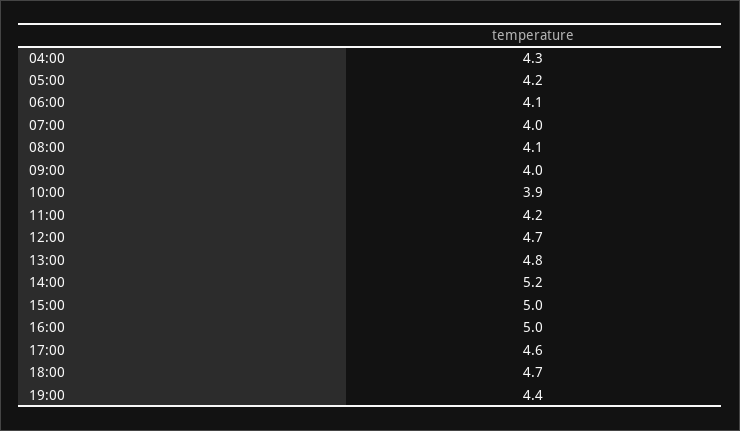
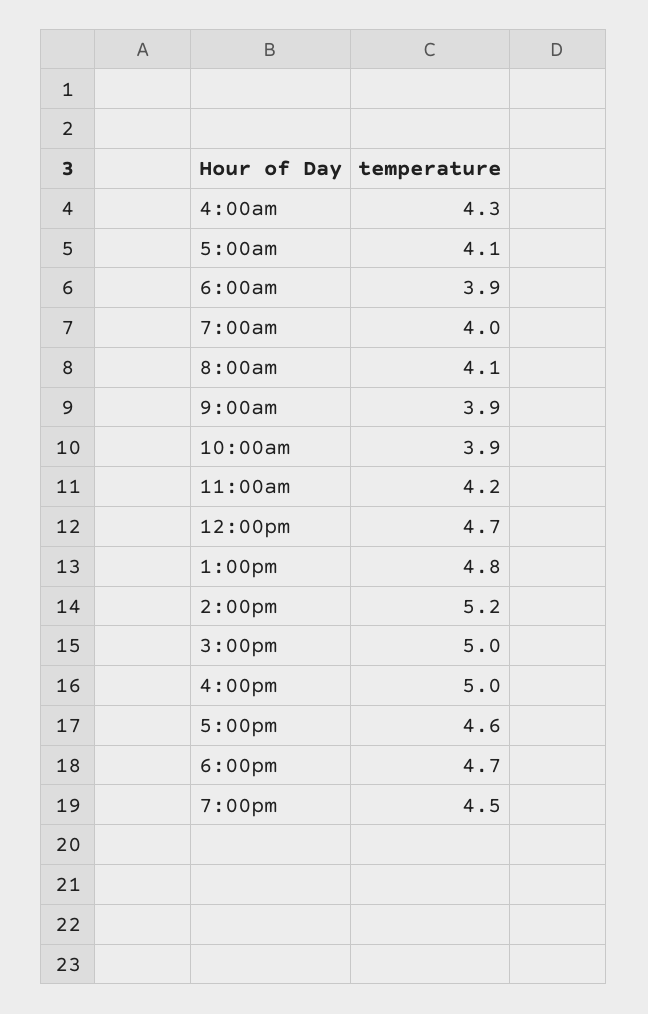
  {
    "04:00": 4.3,
-   "05:00": 4.2,
+   "05:00": 4.1,
-   "06:00": 4.1,
+   "06:00": 3.9,
    "07:00": 4,
    "08:00": 4.1,
-   "09:00": 4,
+   "09:00": 3.9,
    "10:00": 3.9,
    "11:00": 4.2,
    "12:00": 4.7,
    "13:00": 4.8,
    "14:00": 5.2,
    "15:00": 5,
    "16:00": 5,
    "17:00": 4.6,
    "18:00": 4.7,
-   "19:00": 4.4
+   "19:00": 4.5
  }

